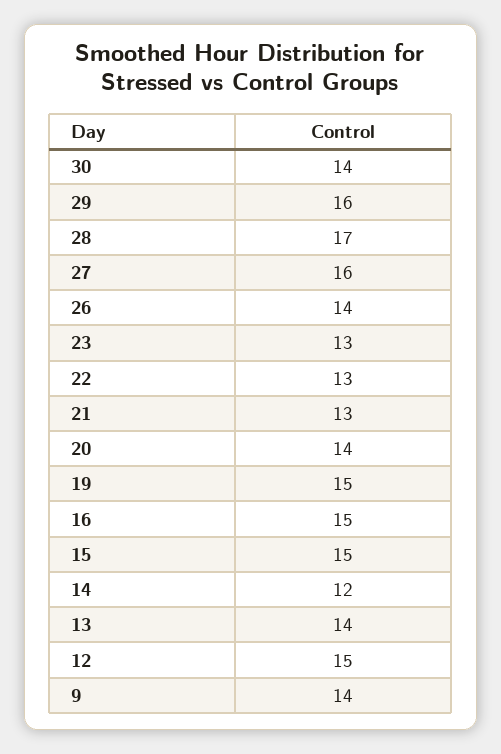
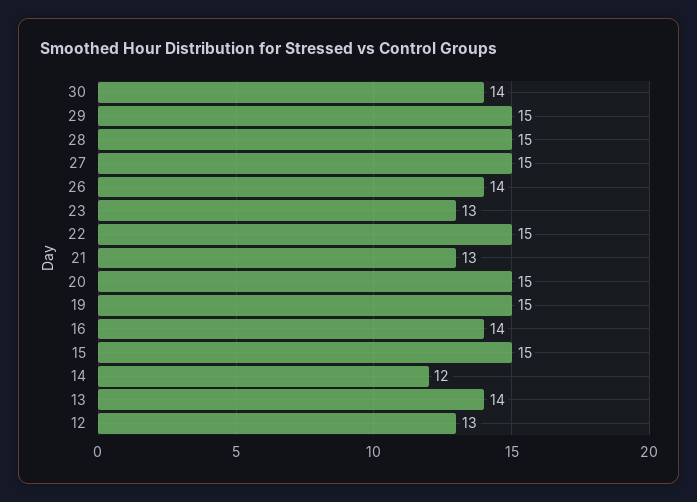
  {
    "30": 14,
-   "29": 16,
+   "29": 15,
-   "28": 17,
+   "28": 15,
-   "27": 16,
+   "27": 15,
    "26": 14,
    "23": 13,
-   "22": 13,
+   "22": 15,
    "21": 13,
-   "20": 14,
+   "20": 15,
    "19": 15,
-   "16": 15,
+   "16": 14,
    "15": 15,
    "14": 12,
    "13": 14,
-   "12": 15,
+   "12": 13
-   "9": 14
  }

